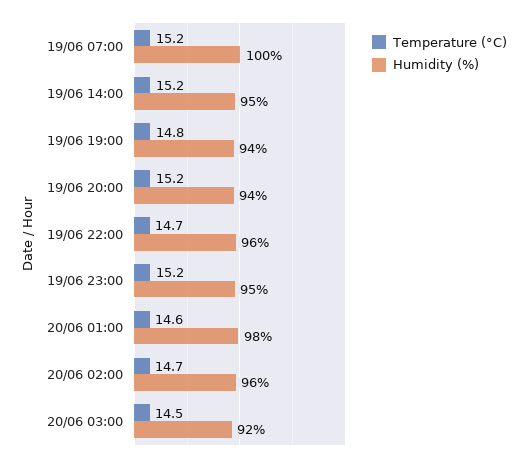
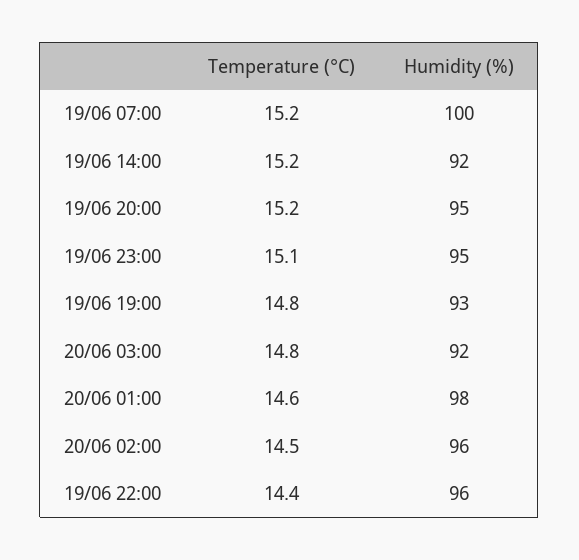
  {
    "Temperature (°C)": {
      "19/06 07:00": 15.2,
      "19/06 14:00": 15.2,
      "19/06 19:00": 14.8,
      "19/06 20:00": 15.2,
-     "19/06 22:00": 14.7,
+     "19/06 22:00": 14.4,
-     "19/06 23:00": 15.2,
+     "19/06 23:00": 15.1,
      "20/06 01:00": 14.6,
-     "20/06 02:00": 14.7,
+     "20/06 02:00": 14.5,
-     "20/06 03:00": 14.5
+     "20/06 03:00": 14.8
    },
    "Humidity (%)": {
      "19/06 07:00": 100,
-     "19/06 14:00": 95,
+     "19/06 14:00": 92,
-     "19/06 19:00": 94,
+     "19/06 19:00": 93,
-     "19/06 20:00": 94,
+     "19/06 20:00": 95,
      "19/06 22:00": 96,
      "19/06 23:00": 95,
      "20/06 01:00": 98,
      "20/06 02:00": 96,
      "20/06 03:00": 92
    }
  }

